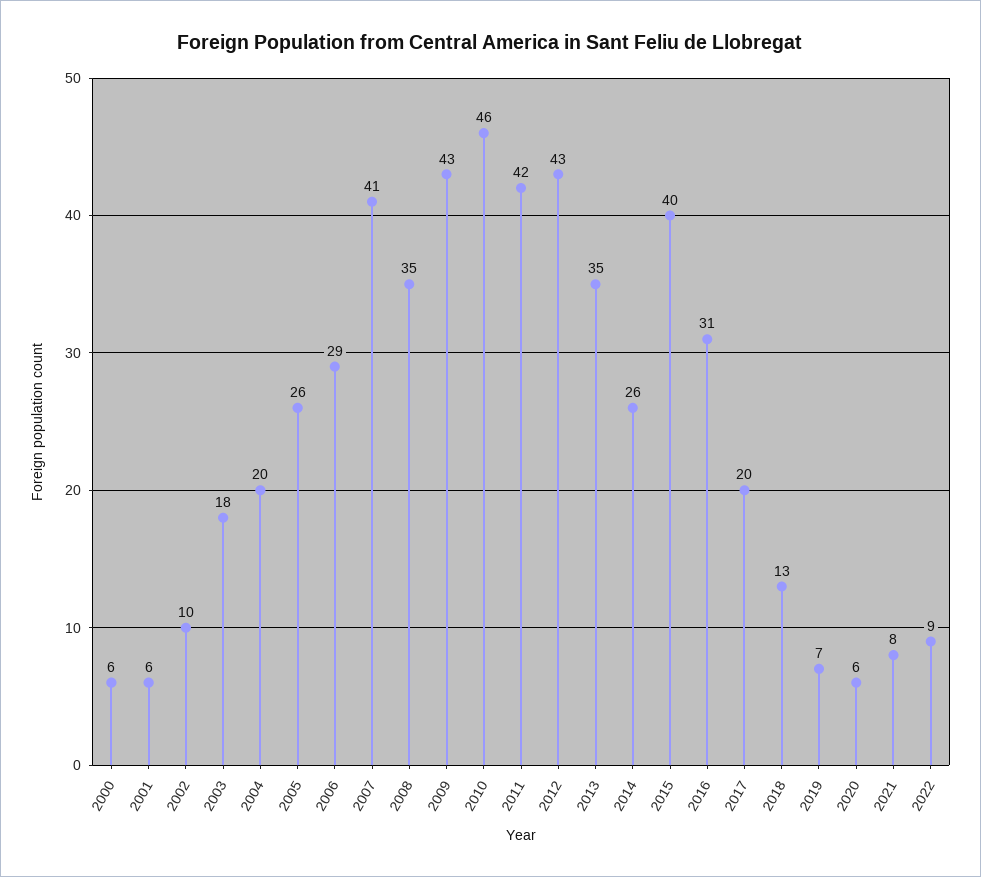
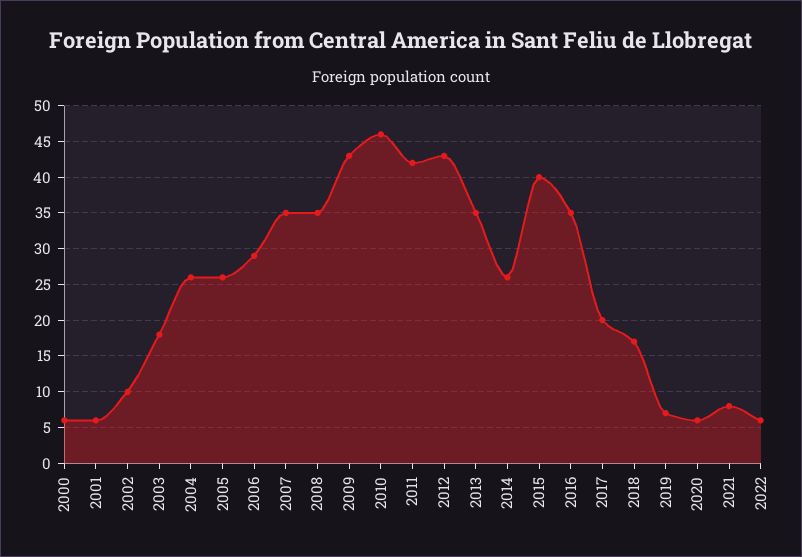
  {
    "2000": 6,
    "2001": 6,
    "2002": 10,
    "2003": 18,
-   "2004": 20,
+   "2004": 26,
    "2005": 26,
    "2006": 29,
-   "2007": 41,
+   "2007": 35,
    "2008": 35,
    "2009": 43,
    "2010": 46,
    "2011": 42,
    "2012": 43,
    "2013": 35,
    "2014": 26,
    "2015": 40,
-   "2016": 31,
+   "2016": 35,
    "2017": 20,
-   "2018": 13,
+   "2018": 17,
    "2019": 7,
    "2020": 6,
    "2021": 8,
-   "2022": 9
+   "2022": 6
  }

